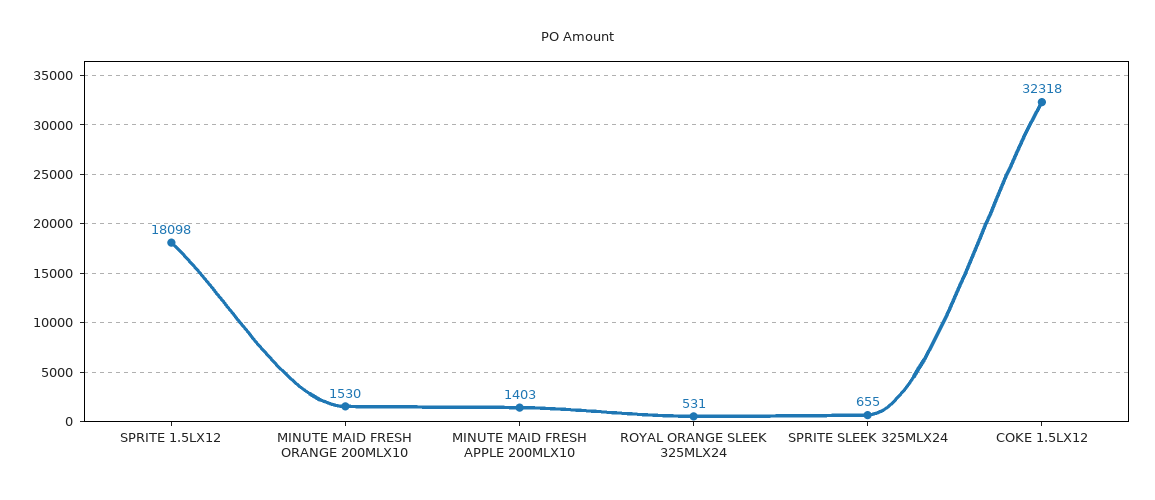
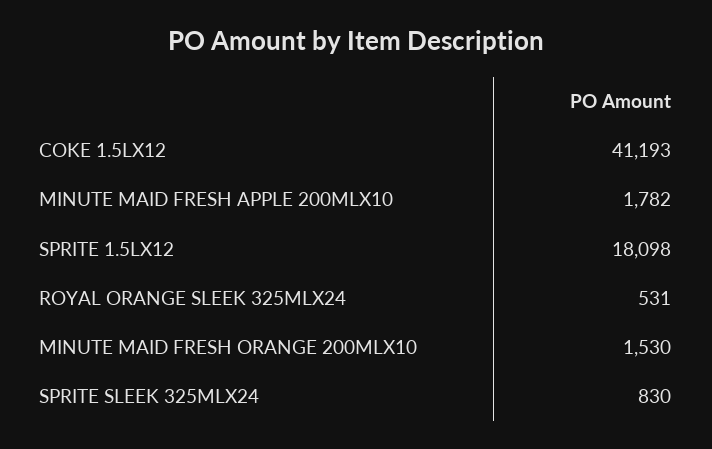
  {
    "SPRITE 1.5LX12": 18098,
    "MINUTE MAID FRESH ORANGE 200MLX10": 1530,
-   "MINUTE MAID FRESH APPLE 200MLX10": 1403,
+   "MINUTE MAID FRESH APPLE 200MLX10": 1782,
    "ROYAL ORANGE SLEEK 325MLX24": 531,
-   "SPRITE SLEEK 325MLX24": 655,
+   "SPRITE SLEEK 325MLX24": 830,
-   "COKE 1.5LX12": 32318
+   "COKE 1.5LX12": 41193
  }

